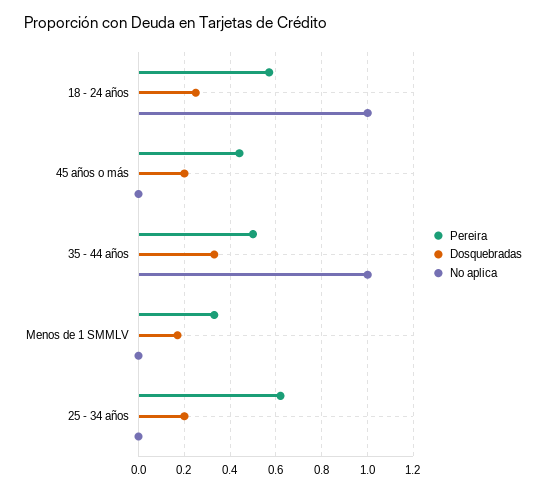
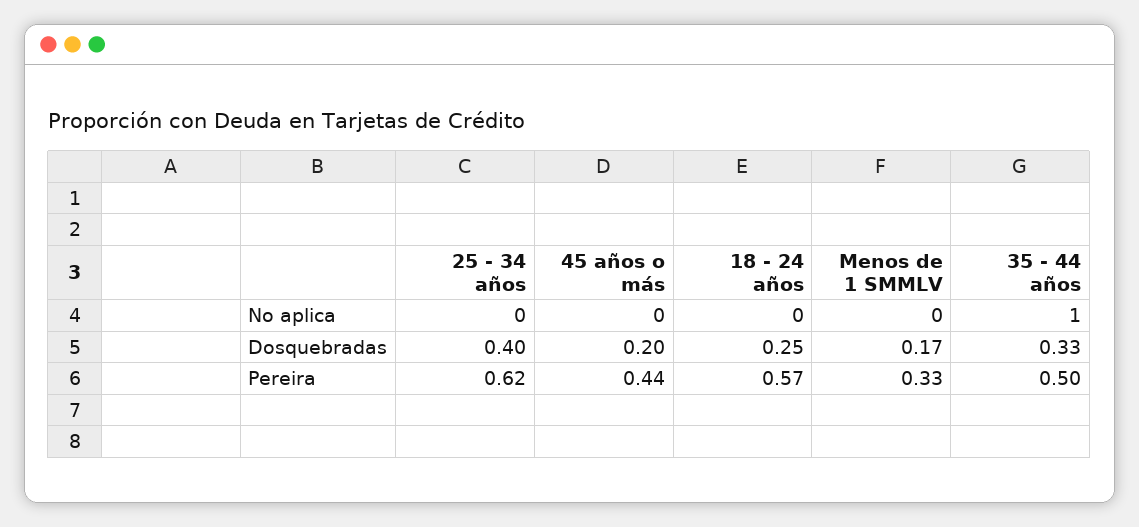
  {
    "Pereira": {
      "18 - 24 años": 0.57,
      "45 años o más": 0.44,
      "35 - 44 años": 0.5,
      "Menos de 1 SMMLV": 0.33,
      "25 - 34 años": 0.62
    },
    "Dosquebradas": {
      "18 - 24 años": 0.25,
      "45 años o más": 0.2,
      "35 - 44 años": 0.33,
      "Menos de 1 SMMLV": 0.17,
-     "25 - 34 años": 0.2
+     "25 - 34 años": 0.4
    },
    "No aplica": {
-     "18 - 24 años": 1,
+     "18 - 24 años": 0,
      "45 años o más": 0,
      "35 - 44 años": 1,
      "Menos de 1 SMMLV": 0,
      "25 - 34 años": 0
    }
  }

